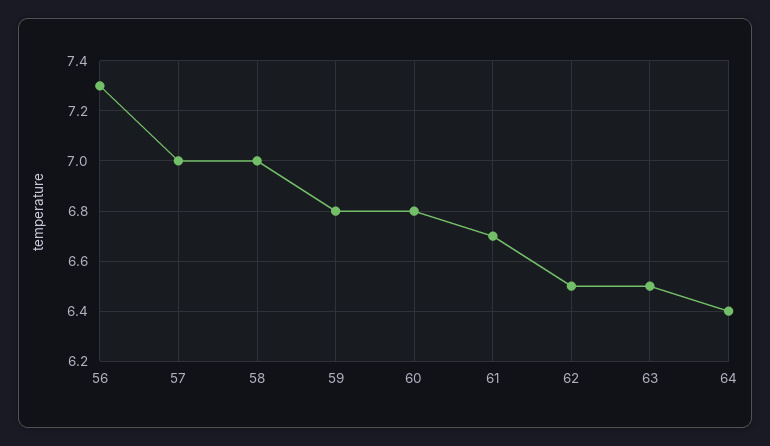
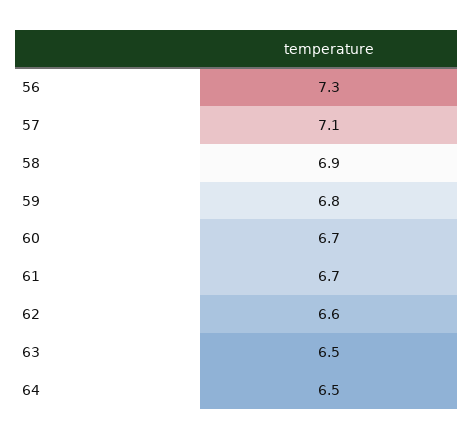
  {
    "56": 7.3,
-   "57": 7,
+   "57": 7.1,
-   "58": 7,
+   "58": 6.9,
    "59": 6.8,
-   "60": 6.8,
+   "60": 6.7,
    "61": 6.7,
-   "62": 6.5,
+   "62": 6.6,
    "63": 6.5,
-   "64": 6.4
+   "64": 6.5
  }

